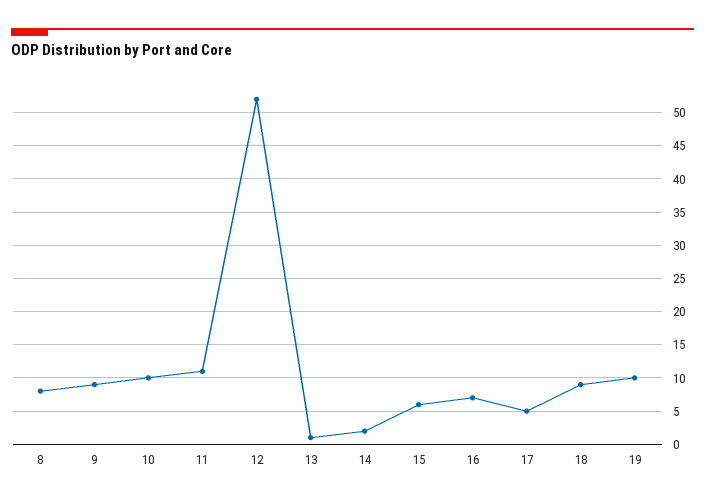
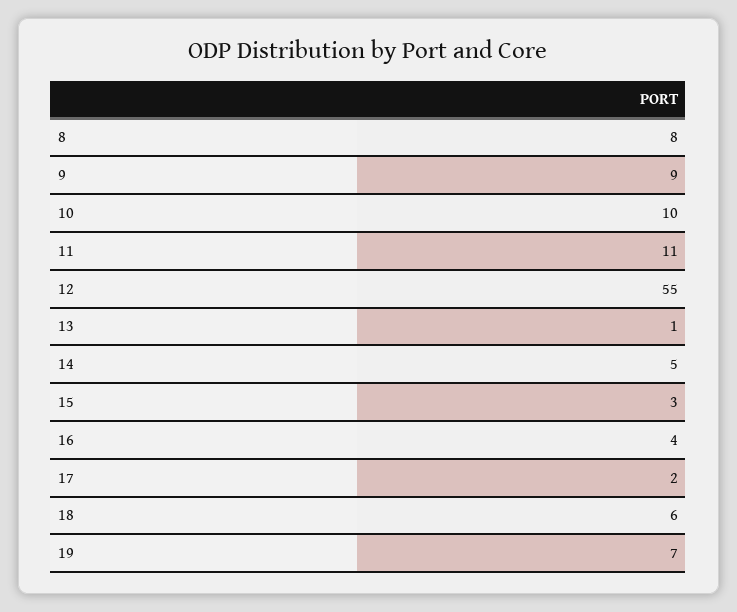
  {
    "8": 8,
    "9": 9,
    "10": 10,
    "11": 11,
-   "12": 52,
+   "12": 55,
    "13": 1,
-   "14": 2,
+   "14": 5,
-   "15": 6,
+   "15": 3,
-   "16": 7,
+   "16": 4,
-   "17": 5,
+   "17": 2,
-   "18": 9,
+   "18": 6,
-   "19": 10
+   "19": 7
  }

